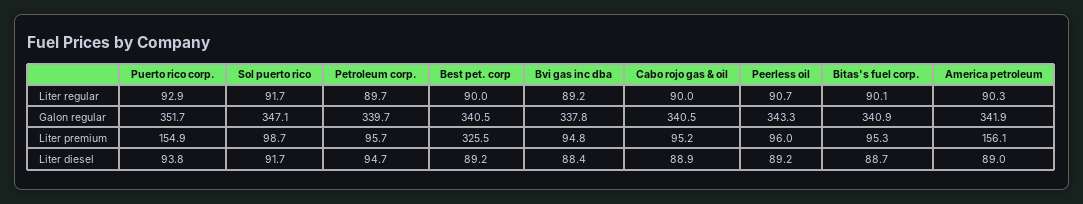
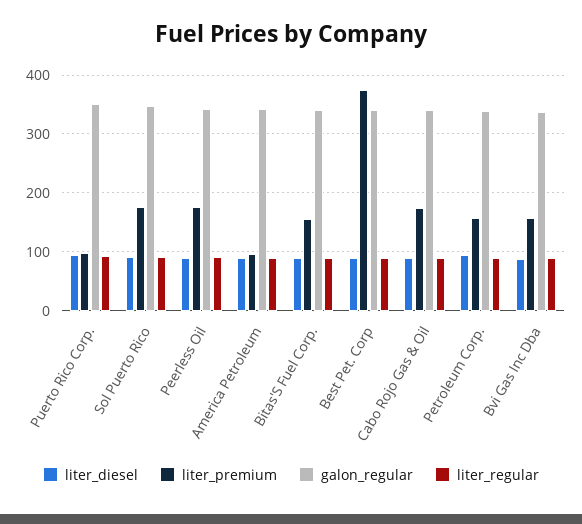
  {
    "Liter regular": {
      "Puerto rico corp.": 92.9,
      "Sol puerto rico": 91.7,
      "Petroleum corp.": 89.7,
      "Best pet. corp": 90,
      "Bvi gas inc dba": 89.2,
      "Cabo rojo gas & oil": 90,
      "Peerless oil": 90.7,
      "Bitas's fuel corp.": 90.1,
      "America petroleum": 90.3
    },
    "Galon regular": {
      "Puerto rico corp.": 351.7,
      "Sol puerto rico": 347.1,
      "Petroleum corp.": 339.7,
      "Best pet. corp": 340.5,
      "Bvi gas inc dba": 337.8,
      "Cabo rojo gas & oil": 340.5,
      "Peerless oil": 343.3,
      "Bitas's fuel corp.": 340.9,
      "America petroleum": 341.9
    },
    "Liter premium": {
-     "Puerto rico corp.": 154.9,
+     "Puerto rico corp.": 100,
-     "Sol puerto rico": 98.7,
+     "Sol puerto rico": 180,
-     "Petroleum corp.": 95.7,
+     "Petroleum corp.": 160,
-     "Best pet. corp": 325.5,
+     "Best pet. corp": 380,
-     "Bvi gas inc dba": 94.8,
+     "Bvi gas inc dba": 160,
-     "Cabo rojo gas & oil": 95.2,
+     "Cabo rojo gas & oil": 180,
-     "Peerless oil": 96,
+     "Peerless oil": 180,
-     "Bitas's fuel corp.": 95.3,
+     "Bitas's fuel corp.": 160,
-     "America petroleum": 156.1
+     "America petroleum": 100
    },
    "Liter diesel": {
      "Puerto rico corp.": 93.8,
      "Sol puerto rico": 91.7,
      "Petroleum corp.": 94.7,
      "Best pet. corp": 89.2,
      "Bvi gas inc dba": 88.4,
      "Cabo rojo gas & oil": 88.9,
      "Peerless oil": 89.2,
      "Bitas's fuel corp.": 88.7,
      "America petroleum": 89
    }
  }

